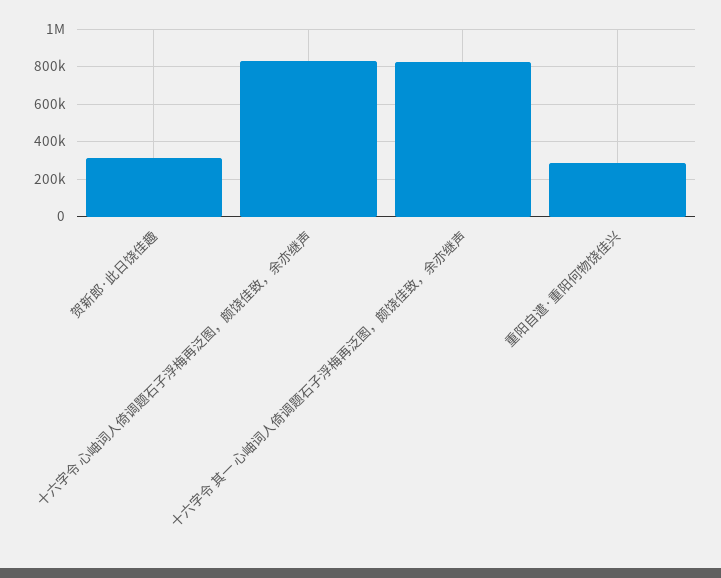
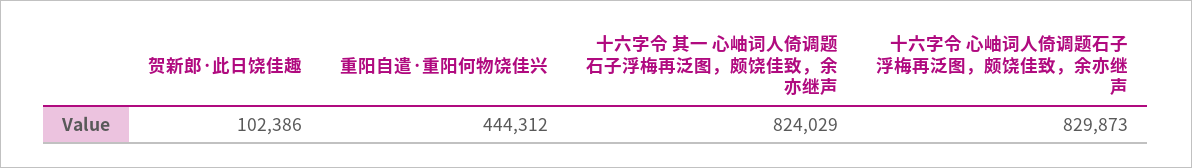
  {
-   "贺新郎·此日饶佳趣": 300000,
+   "贺新郎·此日饶佳趣": 102386,
    "十六字令 心岫词人倚调题石子浮梅再泛图，颇饶佳致，余亦继声": 829873,
    "十六字令 其一 心岫词人倚调题石子浮梅再泛图，颇饶佳致，余亦继声": 824029,
-   "重阳自遣·重阳何物饶佳兴": 300000
+   "重阳自遣·重阳何物饶佳兴": 444312
  }

